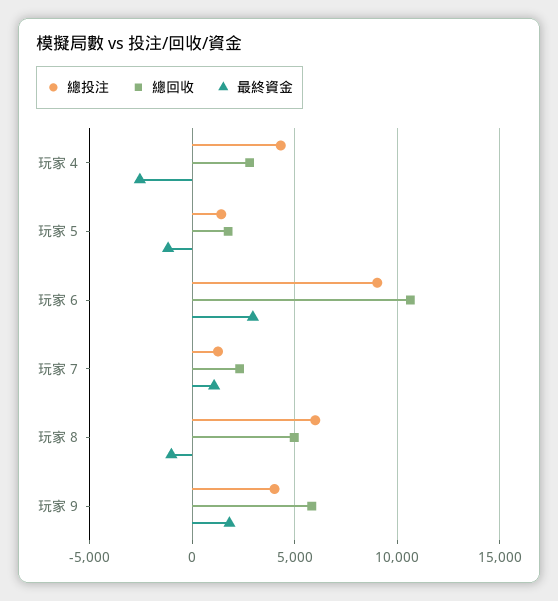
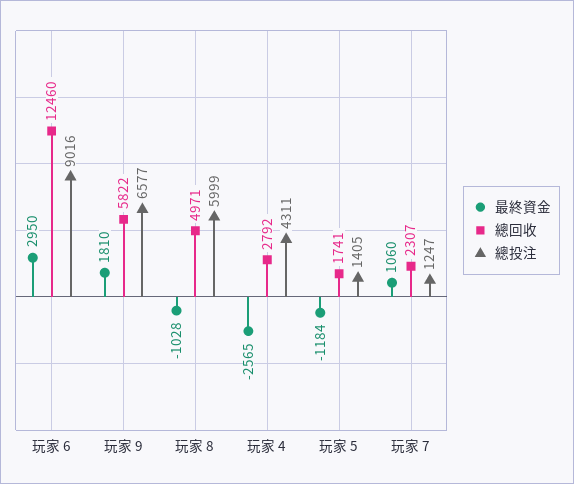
  {
    "總投注": {
      "玩家 4": 4311,
      "玩家 5": 1405,
      "玩家 6": 9016,
      "玩家 7": 1247,
      "玩家 8": 5999,
-     "玩家 9": 4000
+     "玩家 9": 6577
    },
    "總回收": {
      "玩家 4": 2792,
      "玩家 5": 1741,
-     "玩家 6": 10500,
+     "玩家 6": 12460,
      "玩家 7": 2307,
      "玩家 8": 4971,
      "玩家 9": 5822
    },
    "最終資金": {
      "玩家 4": -2565,
      "玩家 5": -1184,
      "玩家 6": 2950,
      "玩家 7": 1060,
      "玩家 8": -1028,
      "玩家 9": 1810
    }
  }

